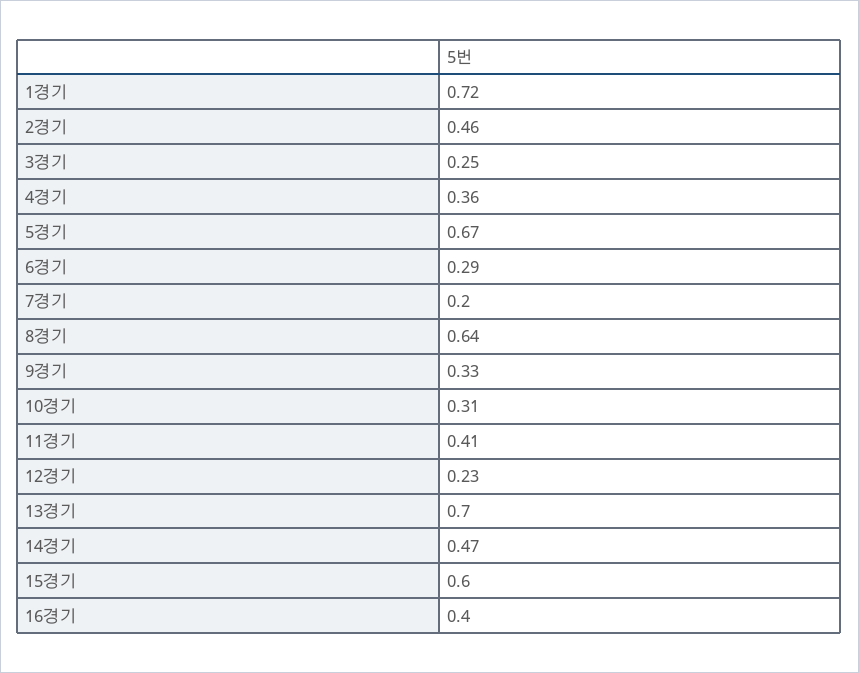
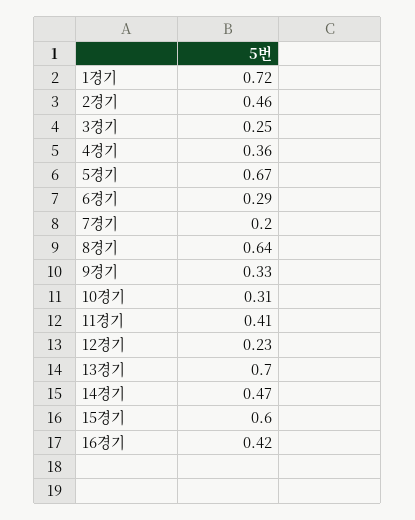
  {
    "1경기": 0.72,
    "2경기": 0.46,
    "3경기": 0.25,
    "4경기": 0.36,
    "5경기": 0.67,
    "6경기": 0.29,
    "7경기": 0.2,
    "8경기": 0.64,
    "9경기": 0.33,
    "10경기": 0.31,
    "11경기": 0.41,
    "12경기": 0.23,
    "13경기": 0.7,
    "14경기": 0.47,
    "15경기": 0.6,
-   "16경기": 0.4
+   "16경기": 0.42
  }

